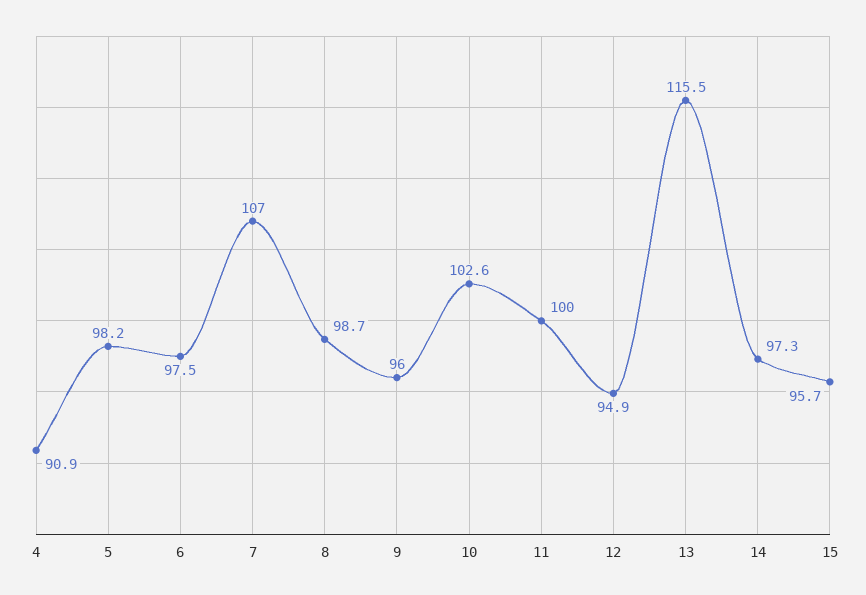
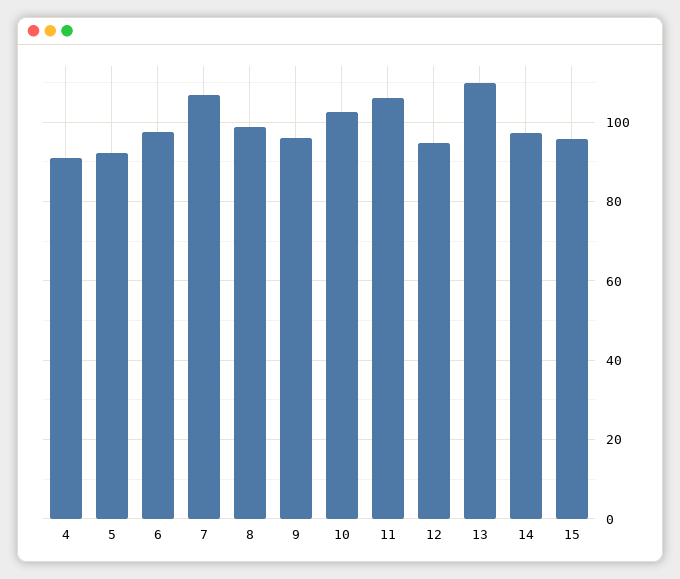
  {
    "4": 90.9,
-   "5": 98.2,
+   "5": 92,
    "6": 97.5,
    "7": 107,
    "8": 98.7,
    "9": 96,
    "10": 102.6,
-   "11": 100,
+   "11": 106,
    "12": 94.9,
-   "13": 115.5,
+   "13": 110,
    "14": 97.3,
    "15": 95.7
  }

